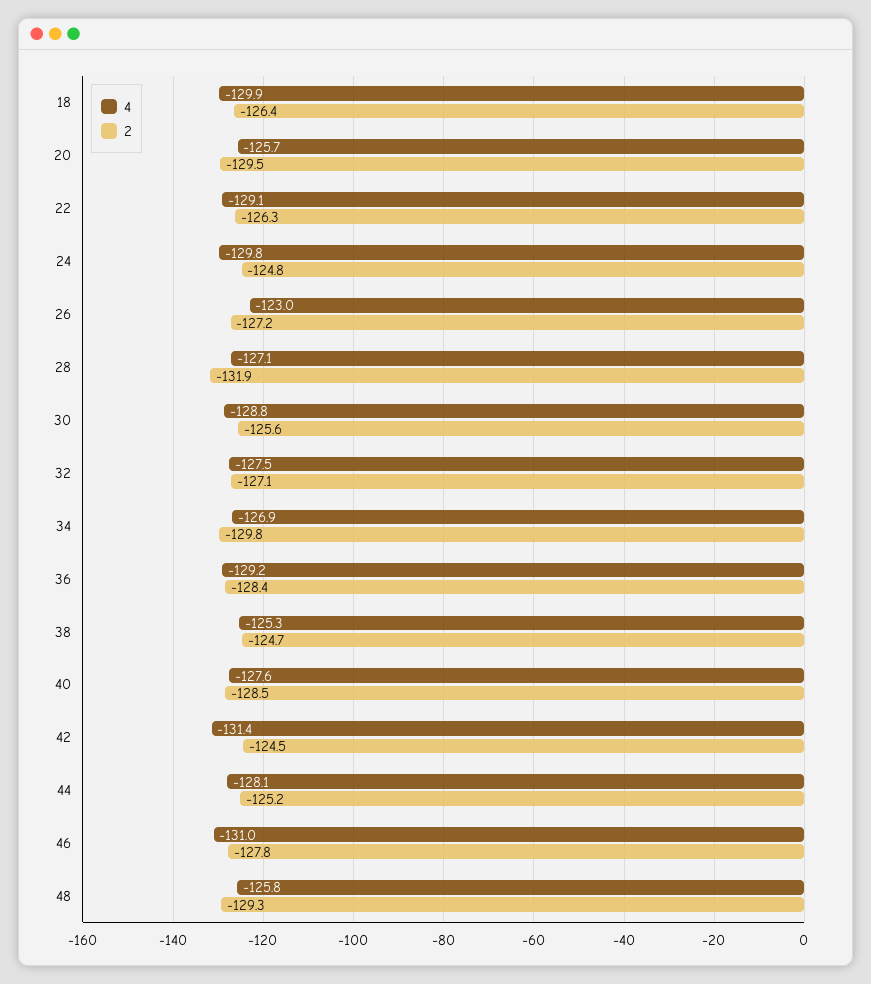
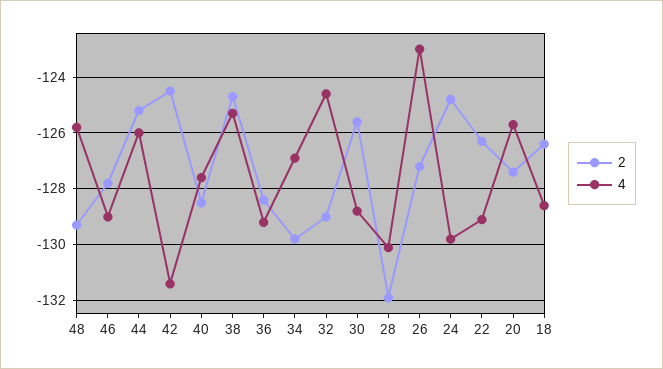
  {
    "4": {
-     "18": -129.9,
+     "18": -128.5,
      "20": -125.7,
      "22": -129.1,
      "24": -129.8,
      "26": -123,
-     "28": -127.1,
+     "28": -130,
      "30": -128.8,
-     "32": -127.5,
+     "32": -124.5,
      "34": -126.9,
      "36": -129.2,
      "38": -125.3,
      "40": -127.6,
      "42": -131.4,
-     "44": -128.1,
+     "44": -126,
-     "46": -131,
+     "46": -129,
      "48": -125.8
    },
    "2": {
      "18": -126.4,
-     "20": -129.5,
+     "20": -127.5,
      "22": -126.3,
      "24": -124.8,
      "26": -127.2,
      "28": -131.9,
      "30": -125.6,
-     "32": -127.1,
+     "32": -129,
      "34": -129.8,
      "36": -128.4,
      "38": -124.7,
      "40": -128.5,
      "42": -124.5,
      "44": -125.2,
      "46": -127.8,
      "48": -129.3
    }
  }

